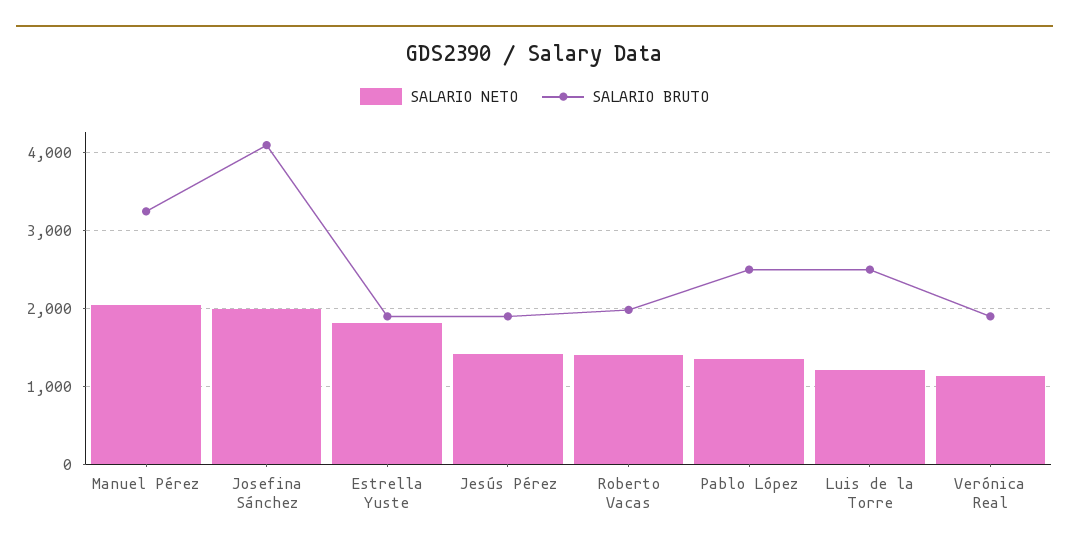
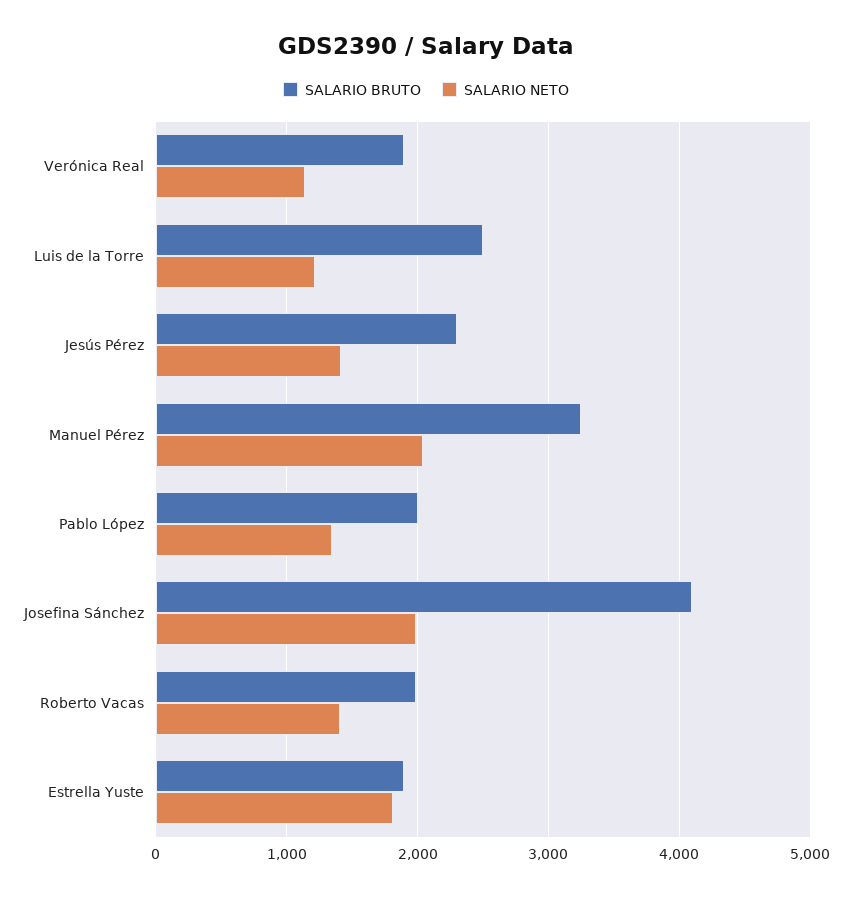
  {
    "SALARIO NETO": {
      "Manuel Pérez": 2000,
      "Josefina Sánchez": 2000,
      "Estrella Yuste": 1800,
      "Jesús Pérez": 1400,
      "Roberto Vacas": 1400,
      "Pablo López": 1300,
      "Luis de la Torre": 1200,
      "Verónica Real": 1100
    },
    "SALARIO BRUTO": {
      "Manuel Pérez": 3300,
      "Josefina Sánchez": 4100,
      "Estrella Yuste": 1900,
-     "Jesús Pérez": 1900,
+     "Jesús Pérez": 2300,
      "Roberto Vacas": 2000,
-     "Pablo López": 2500,
+     "Pablo López": 2000,
      "Luis de la Torre": 2500,
      "Verónica Real": 1900
    }
  }

